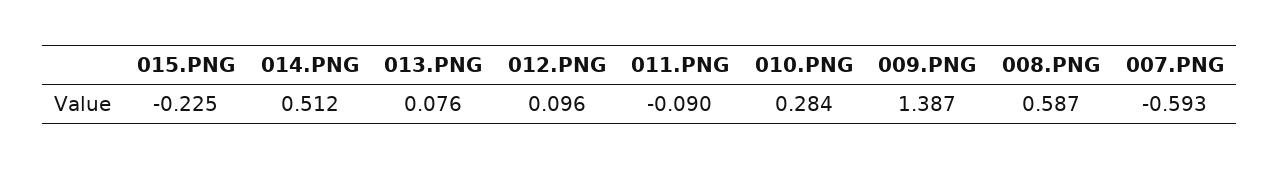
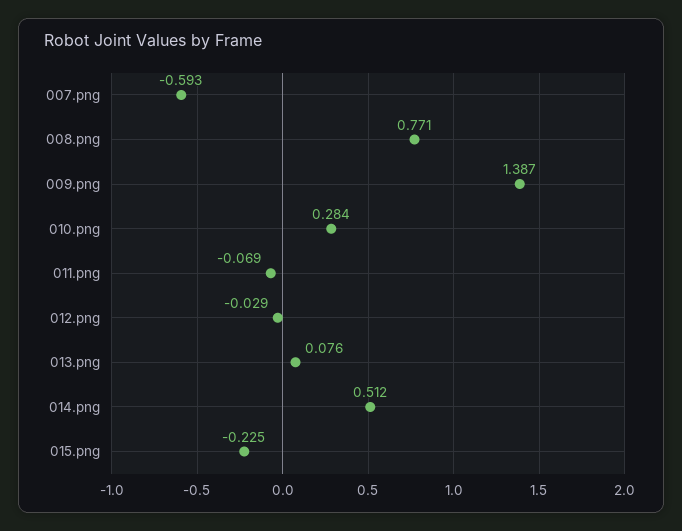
  {
    "015.PNG": -0.225,
    "014.PNG": 0.512,
    "013.PNG": 0.076,
-   "012.PNG": 0.096,
+   "012.PNG": -0.029,
-   "011.PNG": -0.09,
+   "011.PNG": -0.069,
    "010.PNG": 0.284,
    "009.PNG": 1.387,
-   "008.PNG": 0.587,
+   "008.PNG": 0.771,
    "007.PNG": -0.593
  }

